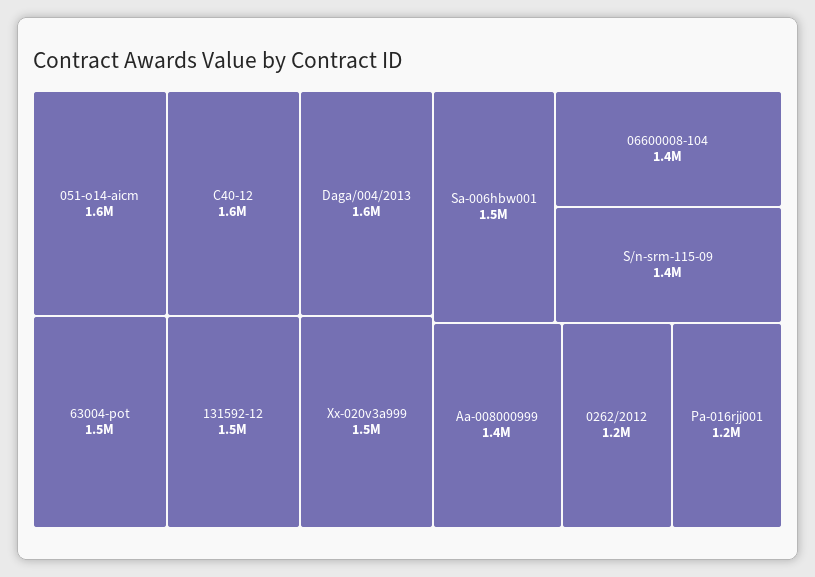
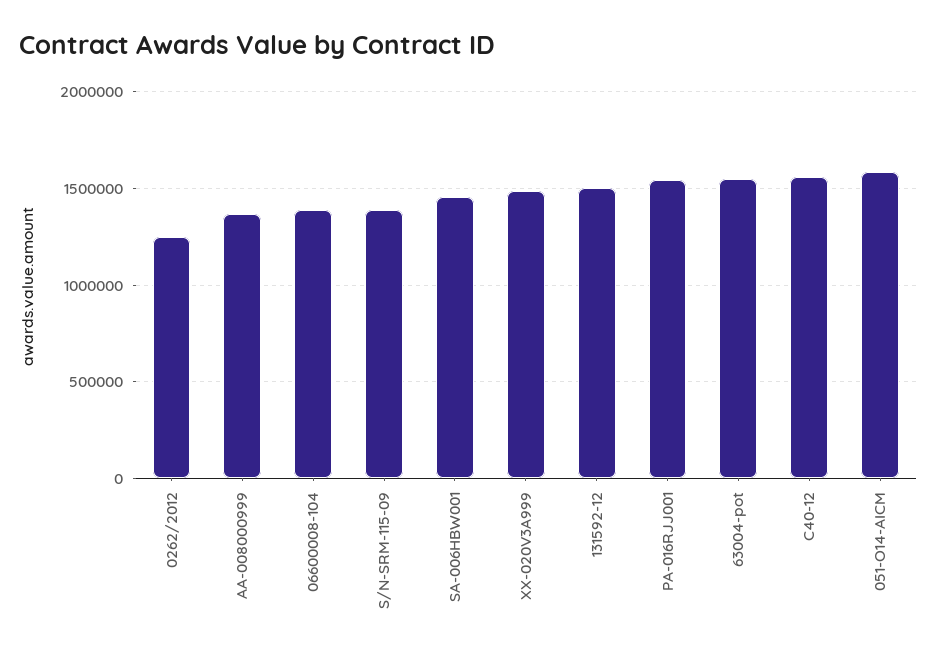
  {
    "051-o14-aicm": 1600000,
    "C40-12": 1600000,
-   "Daga/004/2013": 1600000,
    "63004-pot": 1500000,
    "131592-12": 1500000,
    "Xx-020v3a999": 1500000,
    "Sa-006hbw001": 1500000,
    "06600008-104": 1400000,
    "S/n-srm-115-09": 1400000,
    "Aa-008000999": 1400000,
    "0262/2012": 1200000,
-   "Pa-016rjj001": 1200000
+   "Pa-016rjj001": 1550000
  }

